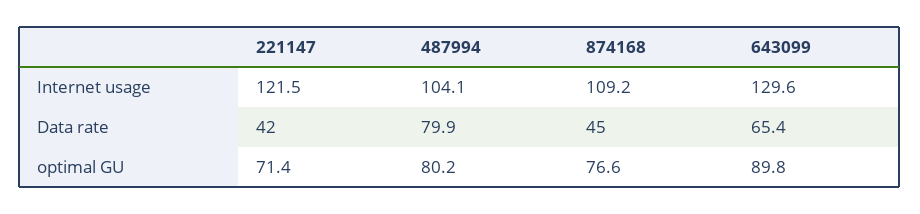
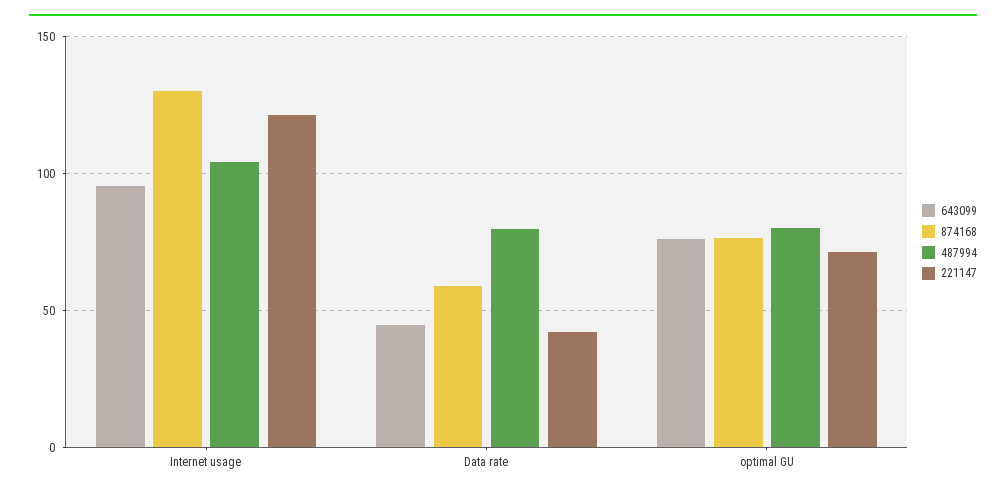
  {
    "221147": {
      "Internet usage": 121.5,
      "Data rate": 42,
      "optimal GU": 71.4
    },
    "487994": {
      "Internet usage": 104.1,
      "Data rate": 79.9,
      "optimal GU": 80.2
    },
    "874168": {
-     "Internet usage": 109.2,
+     "Internet usage": 130,
-     "Data rate": 45,
+     "Data rate": 60,
      "optimal GU": 76.6
    },
    "643099": {
-     "Internet usage": 129.6,
+     "Internet usage": 95,
-     "Data rate": 65.4,
+     "Data rate": 45,
-     "optimal GU": 89.8
+     "optimal GU": 75
    }
  }

